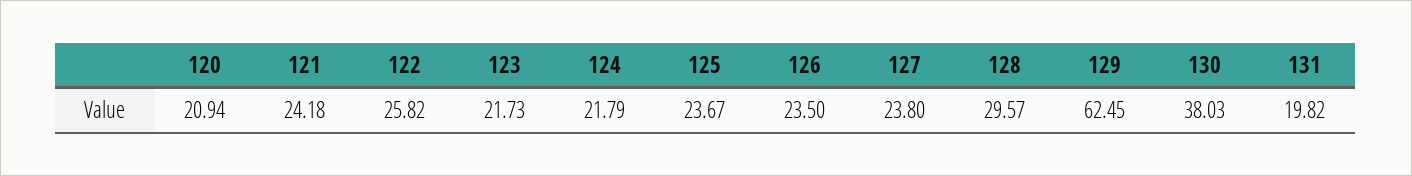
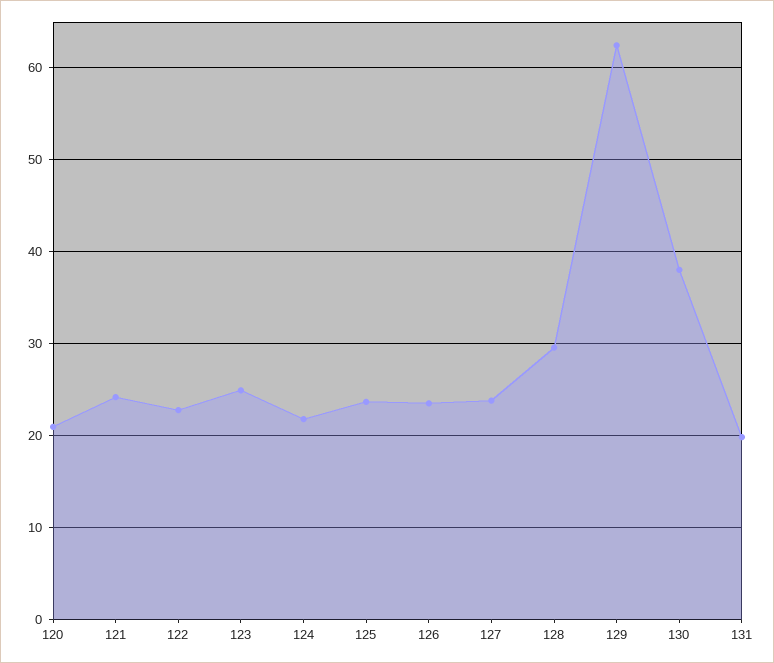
  {
    "120": 20.94,
    "121": 24.18,
-   "122": 25.82,
+   "122": 23,
-   "123": 21.73,
+   "123": 25,
    "124": 21.79,
    "125": 23.67,
    "126": 23.5,
    "127": 23.8,
    "128": 29.57,
    "129": 62.45,
    "130": 38.03,
    "131": 19.82
  }

